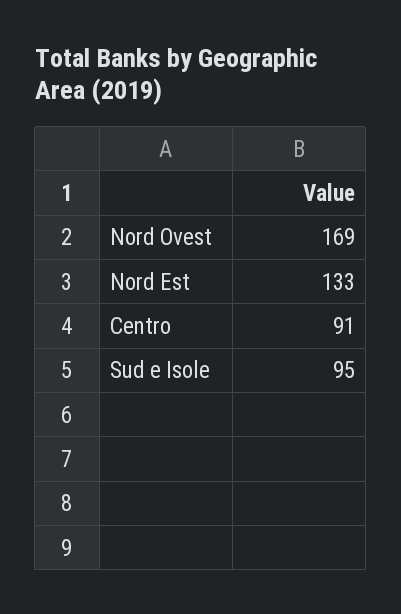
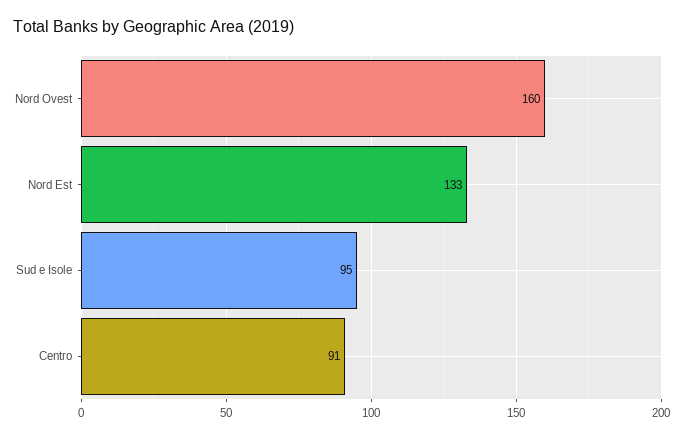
  {
-   "Nord Ovest": 169,
+   "Nord Ovest": 160,
    "Nord Est": 133,
    "Centro": 91,
    "Sud e Isole": 95
  }

